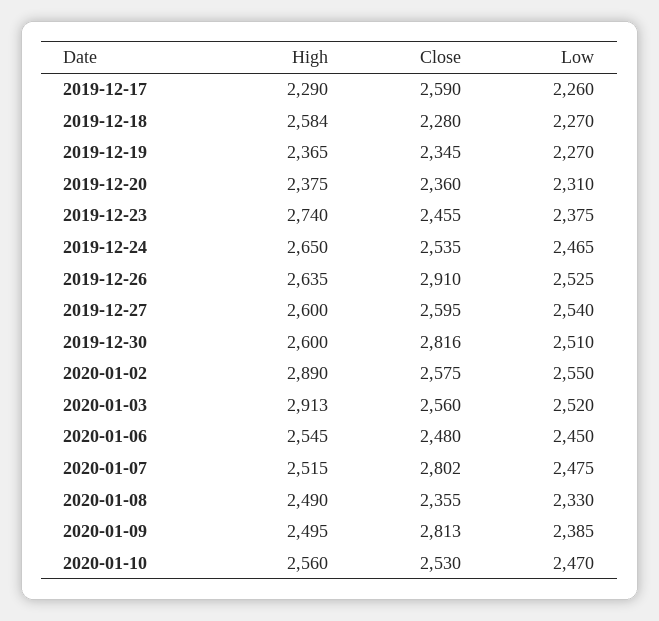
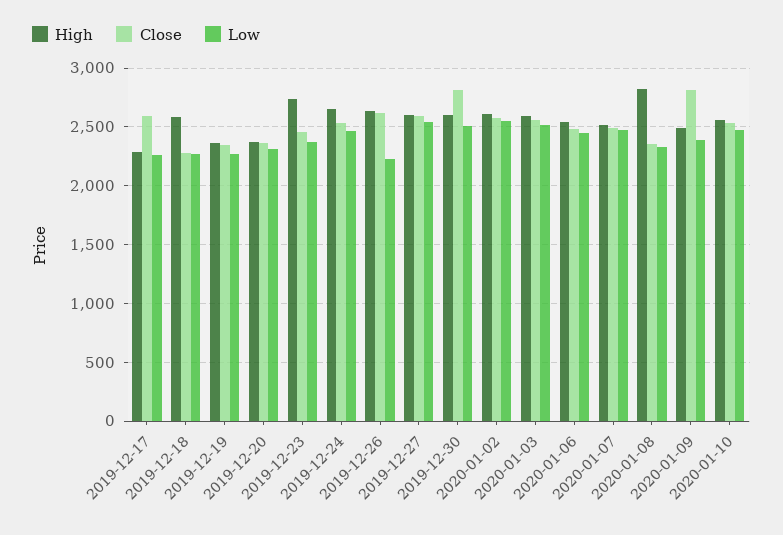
  {
    "High": {
      "2019-12-17": 2290,
      "2019-12-18": 2584,
      "2019-12-19": 2365,
      "2019-12-20": 2375,
      "2019-12-23": 2740,
      "2019-12-24": 2650,
      "2019-12-26": 2635,
      "2019-12-27": 2600,
      "2019-12-30": 2600,
-     "2020-01-02": 2890,
+     "2020-01-02": 2600,
-     "2020-01-03": 2913,
+     "2020-01-03": 2600,
      "2020-01-06": 2545,
      "2020-01-07": 2515,
-     "2020-01-08": 2490,
+     "2020-01-08": 2800,
      "2020-01-09": 2495,
      "2020-01-10": 2560
    },
    "Close": {
      "2019-12-17": 2590,
      "2019-12-18": 2280,
      "2019-12-19": 2345,
      "2019-12-20": 2360,
      "2019-12-23": 2455,
      "2019-12-24": 2535,
-     "2019-12-26": 2910,
+     "2019-12-26": 2600,
      "2019-12-27": 2595,
      "2019-12-30": 2816,
      "2020-01-02": 2575,
      "2020-01-03": 2560,
      "2020-01-06": 2480,
-     "2020-01-07": 2802,
+     "2020-01-07": 2500,
      "2020-01-08": 2355,
      "2020-01-09": 2813,
      "2020-01-10": 2530
    },
    "Low": {
      "2019-12-17": 2260,
      "2019-12-18": 2270,
      "2019-12-19": 2270,
      "2019-12-20": 2310,
      "2019-12-23": 2375,
      "2019-12-24": 2465,
-     "2019-12-26": 2525,
+     "2019-12-26": 2200,
      "2019-12-27": 2540,
      "2019-12-30": 2510,
      "2020-01-02": 2550,
      "2020-01-03": 2520,
      "2020-01-06": 2450,
      "2020-01-07": 2475,
      "2020-01-08": 2330,
      "2020-01-09": 2385,
      "2020-01-10": 2470
    }
  }

